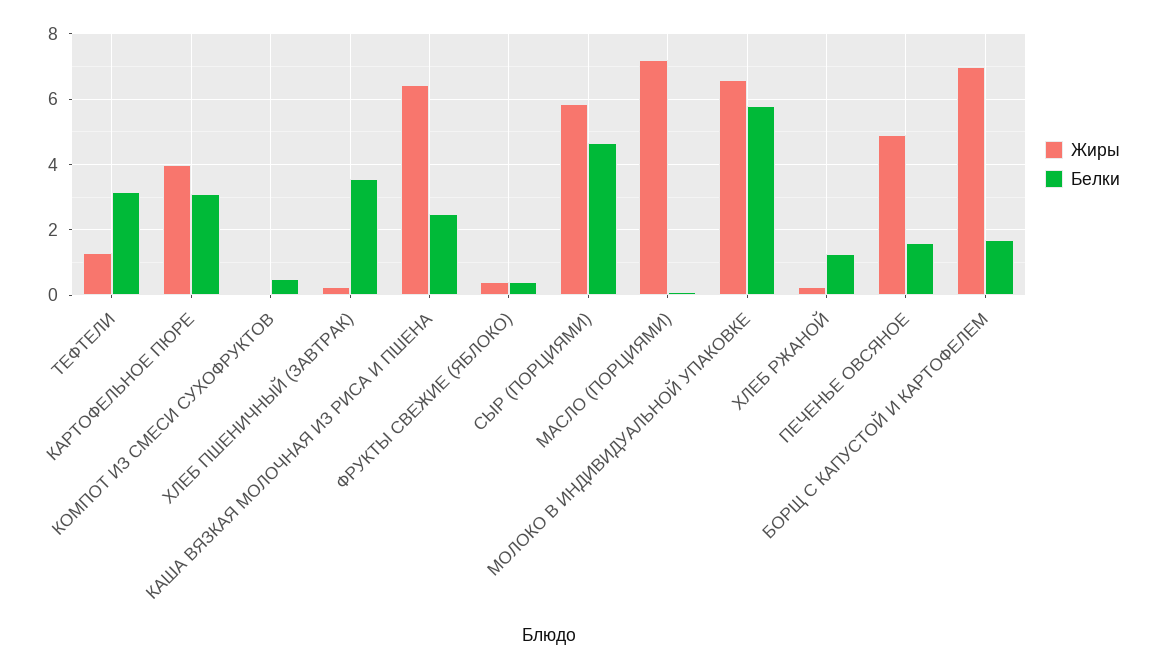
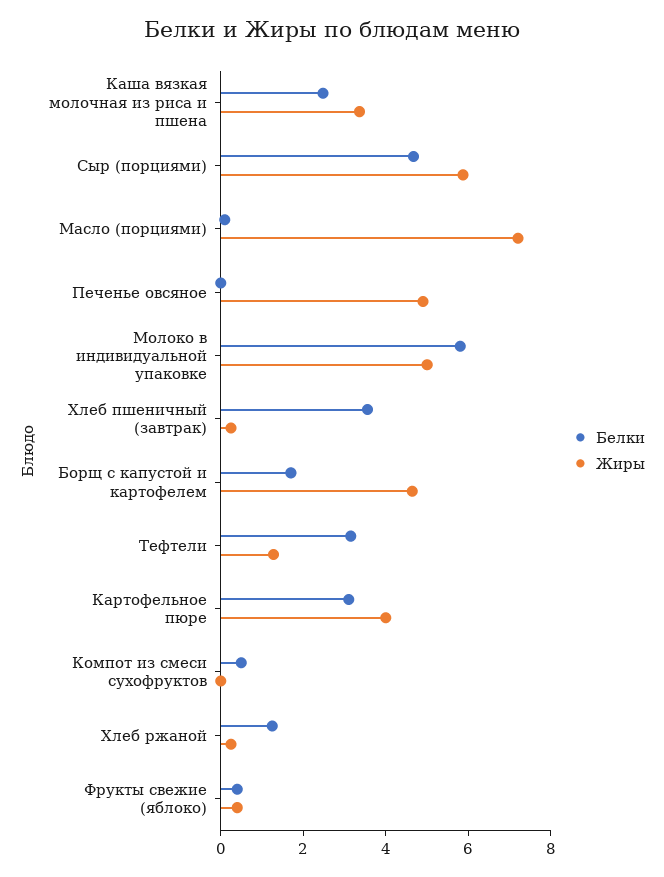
  {
    "Жиры": {
      "ТЕФТЕЛИ": 1.2,
      "КАРТОФЕЛЬНОЕ ПЮРЕ": 4,
      "КОМПОТ ИЗ СМЕСИ СУХОФРУКТОВ": 0,
      "ХЛЕБ ПШЕНИЧНЫЙ (ЗАВТРАК)": 0.2,
-     "КАША ВЯЗКАЯ МОЛОЧНАЯ ИЗ РИСА И ПШЕНА": 6.4,
+     "КАША ВЯЗКАЯ МОЛОЧНАЯ ИЗ РИСА И ПШЕНА": 3.5,
      "ФРУКТЫ СВЕЖИЕ (ЯБЛОКО)": 0.4,
      "СЫР (ПОРЦИЯМИ)": 5.8,
      "МАСЛО (ПОРЦИЯМИ)": 7.2,
-     "МОЛОКО В ИНДИВИДУАЛЬНОЙ УПАКОВКЕ": 6.6,
+     "МОЛОКО В ИНДИВИДУАЛЬНОЙ УПАКОВКЕ": 5,
      "ХЛЕБ РЖАНОЙ": 0.2,
      "ПЕЧЕНЬЕ ОВСЯНОЕ": 5,
-     "БОРЩ С КАПУСТОЙ И КАРТОФЕЛЕМ": 7
+     "БОРЩ С КАПУСТОЙ И КАРТОФЕЛЕМ": 4.5
    },
    "Белки": {
      "ТЕФТЕЛИ": 3.2,
      "КАРТОФЕЛЬНОЕ ПЮРЕ": 3.2,
      "КОМПОТ ИЗ СМЕСИ СУХОФРУКТОВ": 0.6,
      "ХЛЕБ ПШЕНИЧНЫЙ (ЗАВТРАК)": 3.6,
      "КАША ВЯЗКАЯ МОЛОЧНАЯ ИЗ РИСА И ПШЕНА": 2.4,
      "ФРУКТЫ СВЕЖИЕ (ЯБЛОКО)": 0.4,
      "СЫР (ПОРЦИЯМИ)": 4.6,
      "МАСЛО (ПОРЦИЯМИ)": 0.2,
      "МОЛОКО В ИНДИВИДУАЛЬНОЙ УПАКОВКЕ": 5.8,
      "ХЛЕБ РЖАНОЙ": 1.2,
-     "ПЕЧЕНЬЕ ОВСЯНОЕ": 1.6,
+     "ПЕЧЕНЬЕ ОВСЯНОЕ": 0,
      "БОРЩ С КАПУСТОЙ И КАРТОФЕЛЕМ": 1.8
    }
  }

